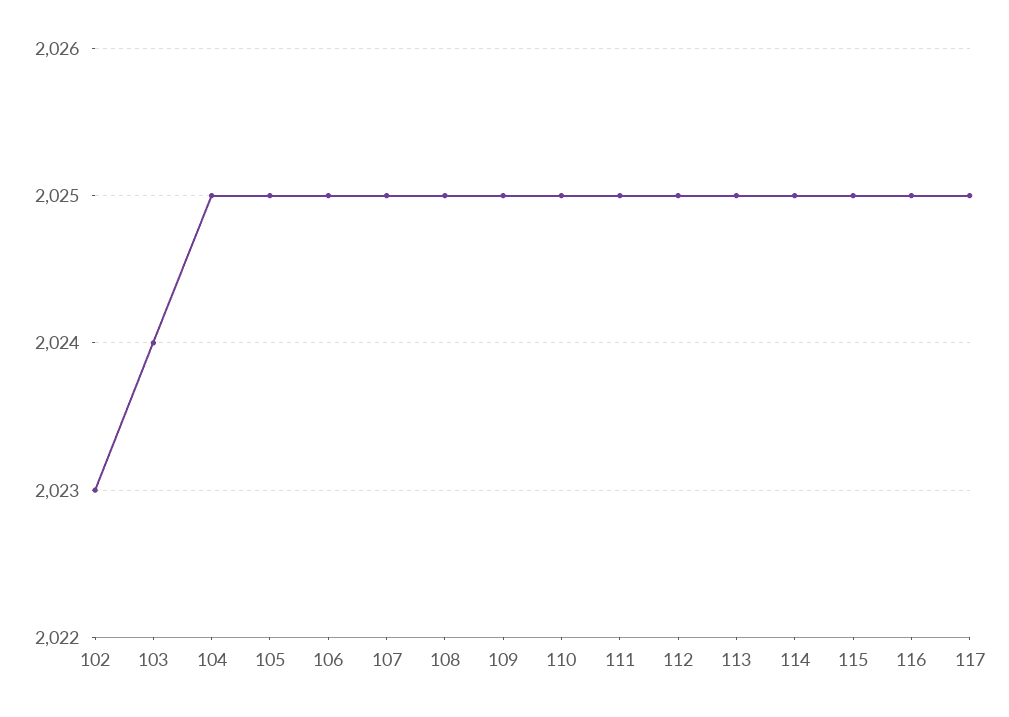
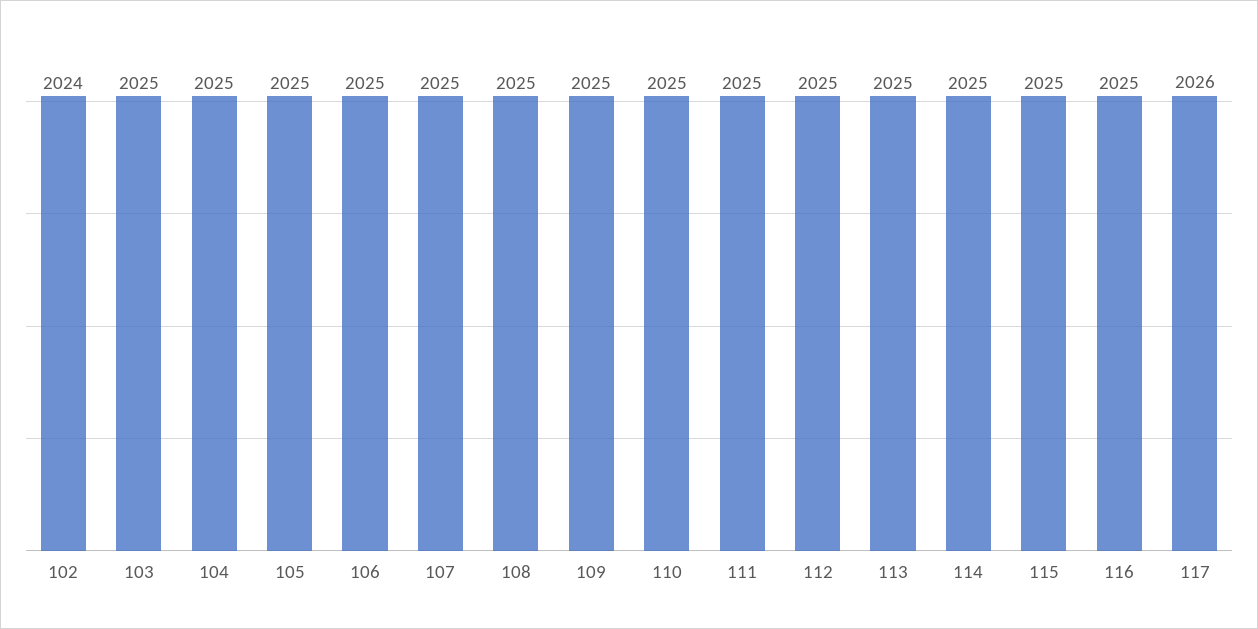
  {
-   "102": 2023,
+   "102": 2024,
-   "103": 2024,
+   "103": 2025,
    "104": 2025,
    "105": 2025,
    "106": 2025,
    "107": 2025,
    "108": 2025,
    "109": 2025,
    "110": 2025,
    "111": 2025,
    "112": 2025,
    "113": 2025,
    "114": 2025,
    "115": 2025,
    "116": 2025,
-   "117": 2025
+   "117": 2026
  }

